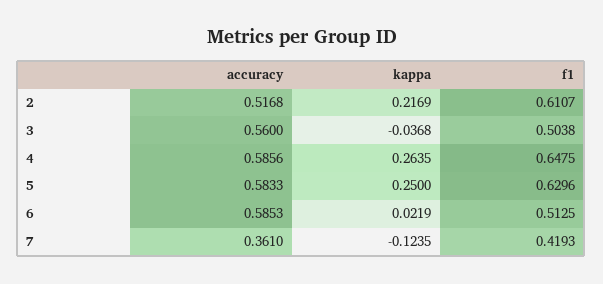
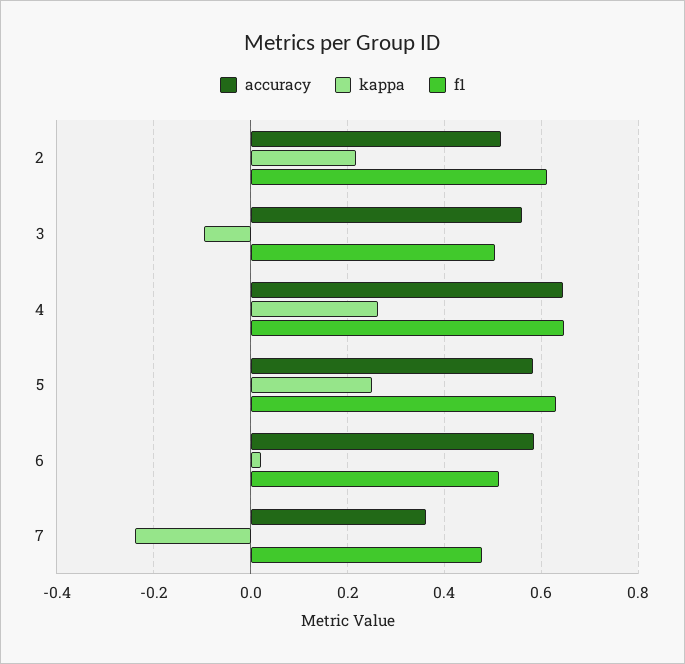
  {
    "accuracy": {
      "2": 0.5168,
      "3": 0.56,
-     "4": 0.5856,
+     "4": 0.64,
      "5": 0.5833,
      "6": 0.5853,
      "7": 0.361
    },
    "kappa": {
      "2": 0.2169,
-     "3": -0.0368,
+     "3": -0.1,
      "4": 0.2635,
      "5": 0.25,
      "6": 0.0219,
-     "7": -0.1235
+     "7": -0.24
    },
    "f1": {
      "2": 0.6107,
      "3": 0.5038,
      "4": 0.6475,
      "5": 0.6296,
      "6": 0.5125,
-     "7": 0.4193
+     "7": 0.48
    }
  }

